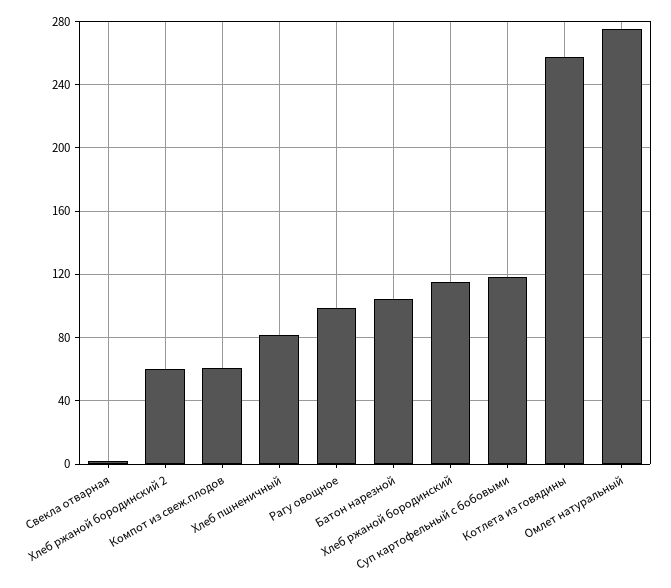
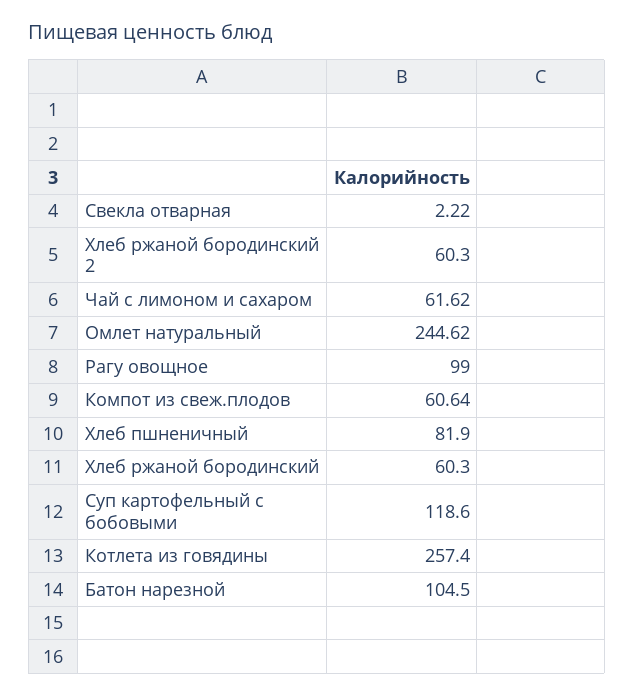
  {
    "Свекла отварная": 2.22,
    "Хлеб ржаной бородинский 2": 60.3,
    "Компот из свеж.плодов": 60.64,
    "Хлеб пшненичный": 81.9,
    "Рагу овощное": 99,
    "Батон нарезной": 104.5,
-   "Хлеб ржаной бородинский": 115,
+   "Хлеб ржаной бородинский": 60.3,
    "Суп картофельный с бобовыми": 118.6,
    "Котлета из говядины": 257.4,
-   "Омлет натуральный": 275
+   "Омлет натуральный": 244.62,
+   "Чай с лимоном и сахаром": 61.62
  }

